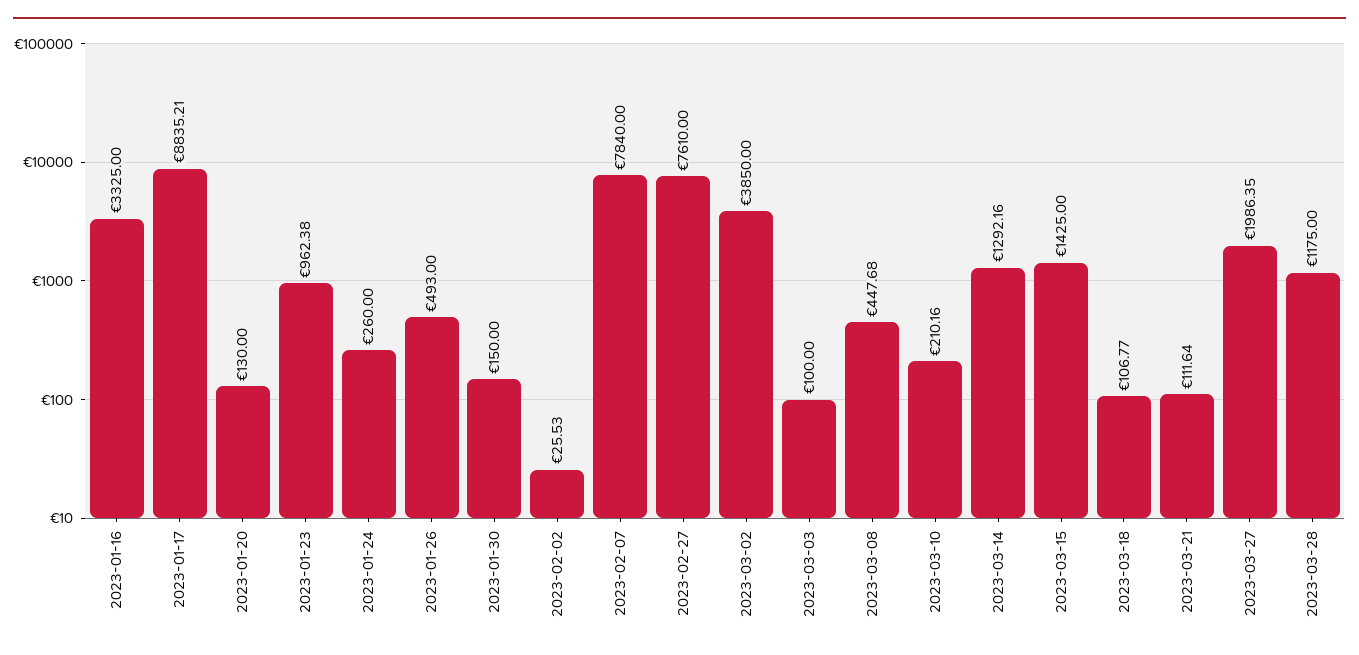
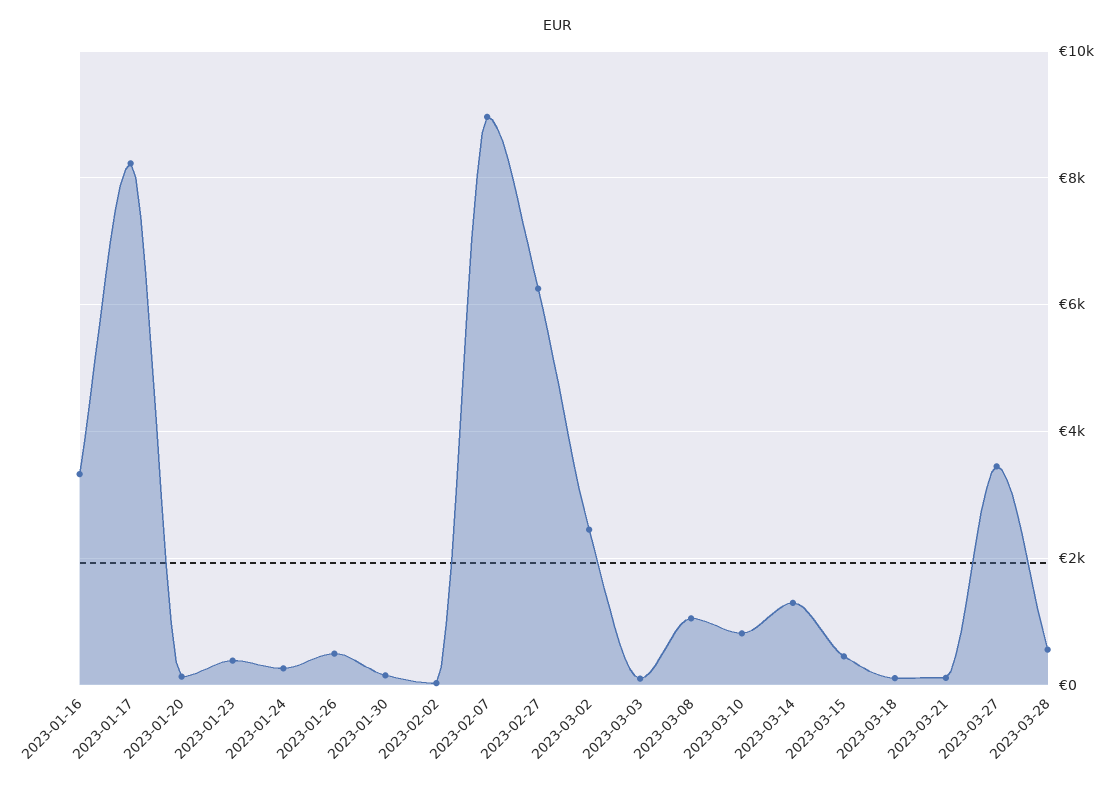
  {
    "2023-01-16": 3325,
-   "2023-01-17": 8835.21,
+   "2023-01-17": 8200,
    "2023-01-20": 130,
-   "2023-01-23": 962.38,
+   "2023-01-23": 400,
    "2023-01-24": 260,
    "2023-01-26": 493,
    "2023-01-30": 150,
    "2023-02-02": 25.53,
-   "2023-02-07": 7840,
+   "2023-02-07": 9000,
-   "2023-02-27": 7610,
+   "2023-02-27": 6200,
-   "2023-03-02": 3850,
+   "2023-03-02": 2400,
    "2023-03-03": 100,
-   "2023-03-08": 447.68,
+   "2023-03-08": 1000,
-   "2023-03-10": 210.16,
+   "2023-03-10": 800,
    "2023-03-14": 1292.16,
-   "2023-03-15": 1425,
+   "2023-03-15": 400,
    "2023-03-18": 106.77,
    "2023-03-21": 111.64,
-   "2023-03-27": 1986.35,
+   "2023-03-27": 3400,
-   "2023-03-28": 1175
+   "2023-03-28": 600
  }

